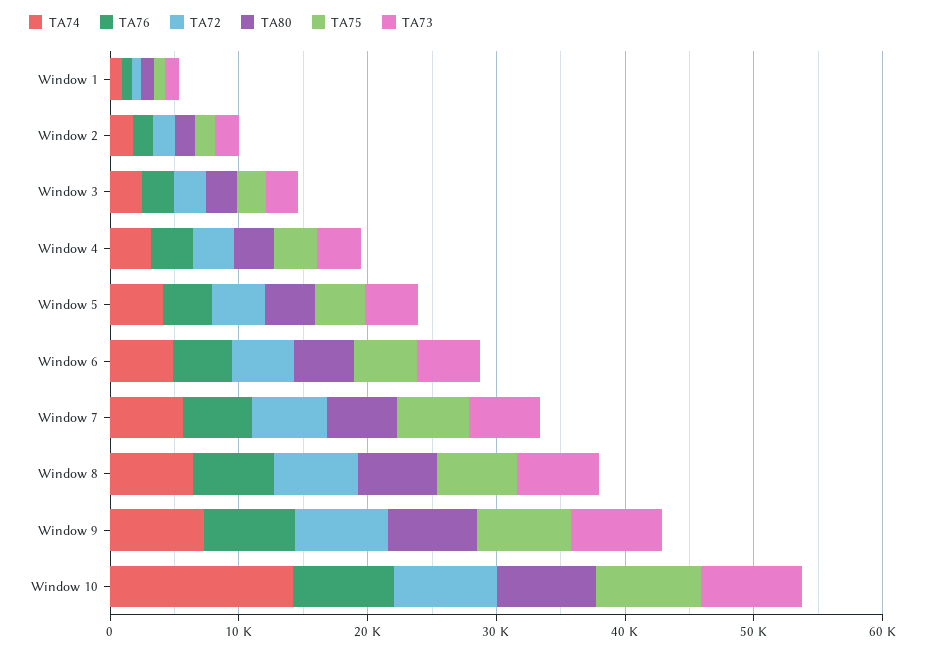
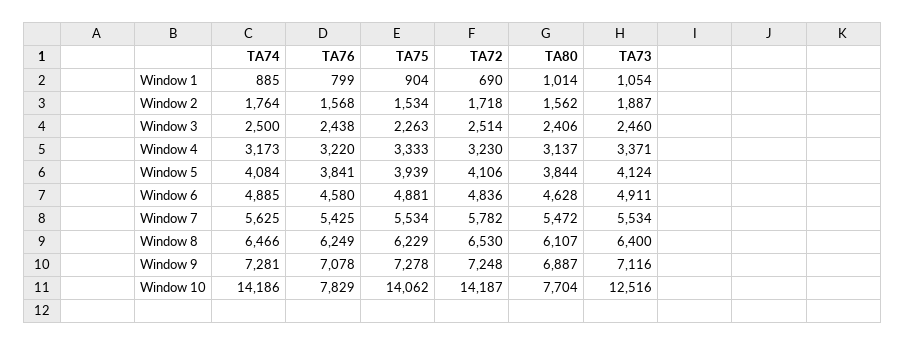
  {
    "TA74": {
      "Window 1": 885,
      "Window 2": 1764,
      "Window 3": 2500,
      "Window 4": 3173,
      "Window 5": 4084,
      "Window 6": 4885,
      "Window 7": 5625,
      "Window 8": 6466,
      "Window 9": 7281,
      "Window 10": 14186
    },
    "TA76": {
      "Window 1": 799,
      "Window 2": 1568,
      "Window 3": 2438,
      "Window 4": 3220,
      "Window 5": 3841,
      "Window 6": 4580,
      "Window 7": 5425,
      "Window 8": 6249,
      "Window 9": 7078,
      "Window 10": 7829
    },
    "TA72": {
      "Window 1": 690,
      "Window 2": 1718,
      "Window 3": 2514,
      "Window 4": 3230,
      "Window 5": 4106,
      "Window 6": 4836,
      "Window 7": 5782,
      "Window 8": 6530,
      "Window 9": 7248,
-     "Window 10": 8000
+     "Window 10": 14187
    },
    "TA80": {
      "Window 1": 1014,
      "Window 2": 1562,
      "Window 3": 2406,
      "Window 4": 3137,
      "Window 5": 3844,
      "Window 6": 4628,
      "Window 7": 5472,
      "Window 8": 6107,
      "Window 9": 6887,
      "Window 10": 7704
    },
    "TA75": {
      "Window 1": 904,
      "Window 2": 1534,
      "Window 3": 2263,
      "Window 4": 3333,
      "Window 5": 3939,
      "Window 6": 4881,
      "Window 7": 5534,
      "Window 8": 6229,
      "Window 9": 7278,
-     "Window 10": 8000
+     "Window 10": 14062
    },
    "TA73": {
      "Window 1": 1054,
      "Window 2": 1887,
      "Window 3": 2460,
      "Window 4": 3371,
      "Window 5": 4124,
      "Window 6": 4911,
      "Window 7": 5534,
      "Window 8": 6400,
      "Window 9": 7116,
-     "Window 10": 8000
+     "Window 10": 12516
    }
  }

